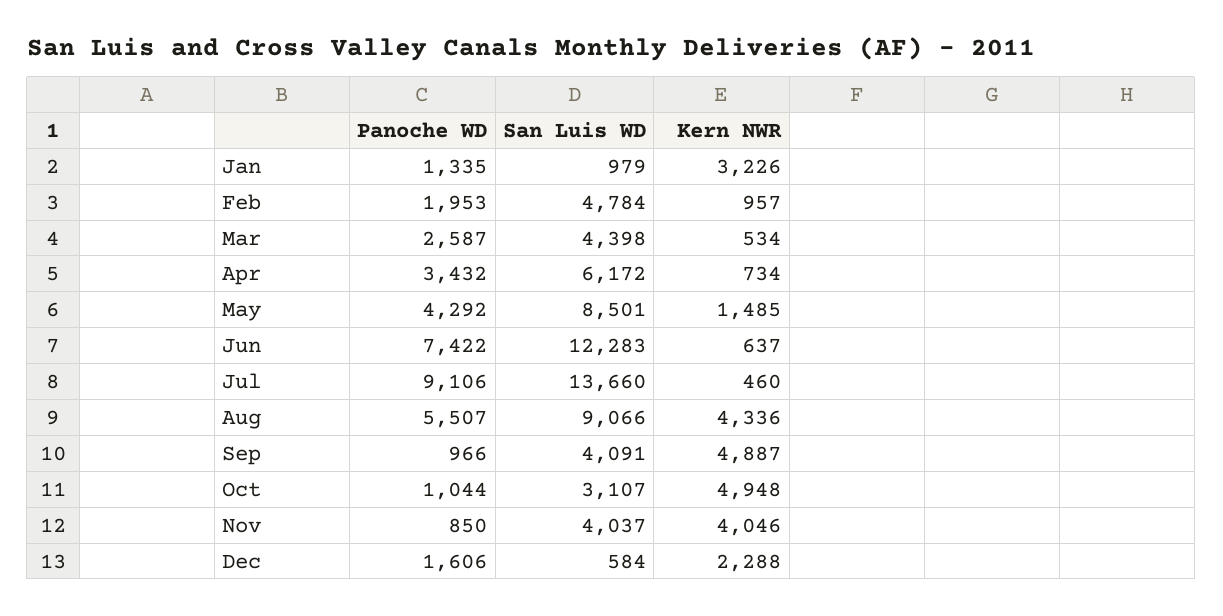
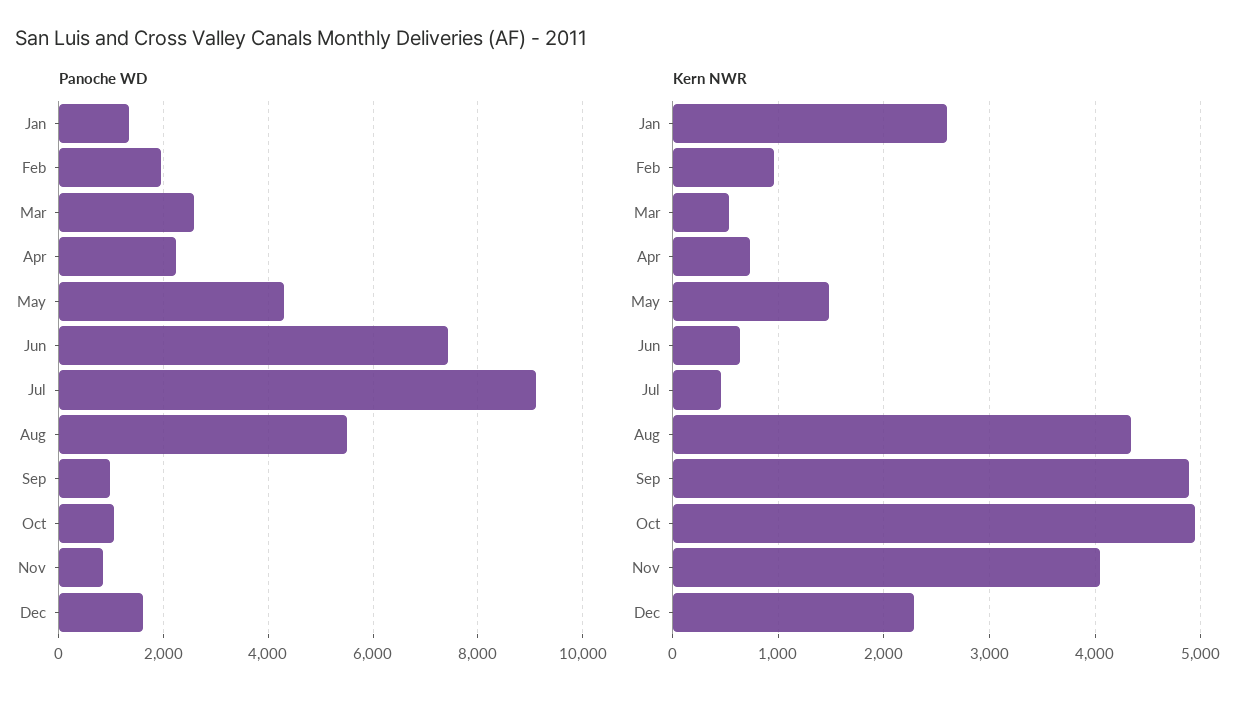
  {
    "Panoche WD": {
      "Jan": 1335,
      "Feb": 1953,
      "Mar": 2587,
-     "Apr": 3432,
+     "Apr": 2200,
      "May": 4292,
      "Jun": 7422,
      "Jul": 9106,
      "Aug": 5507,
      "Sep": 966,
      "Oct": 1044,
      "Nov": 850,
      "Dec": 1606
    },
-   "San Luis WD": {
-     "Jan": 979,
-     "Feb": 4784,
-     "Mar": 4398,
-     "Apr": 6172,
-     "May": 8501,
-     "Jun": 12283,
-     "Jul": 13660,
-     "Aug": 9066,
-     "Sep": 4091,
-     "Oct": 3107,
-     "Nov": 4037,
-     "Dec": 584
-   },
    "Kern NWR": {
-     "Jan": 3226,
+     "Jan": 2600,
      "Feb": 957,
      "Mar": 534,
      "Apr": 734,
      "May": 1485,
      "Jun": 637,
      "Jul": 460,
      "Aug": 4336,
      "Sep": 4887,
      "Oct": 4948,
      "Nov": 4046,
      "Dec": 2288
    }
  }

